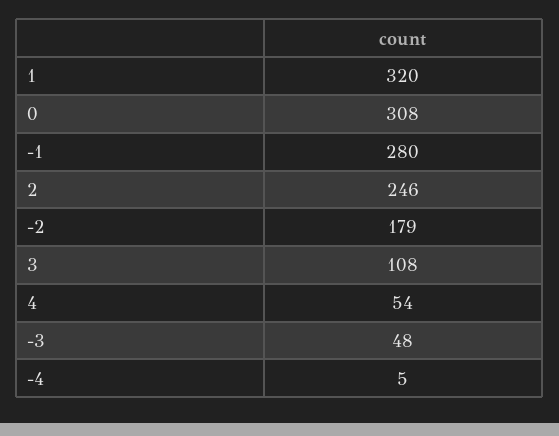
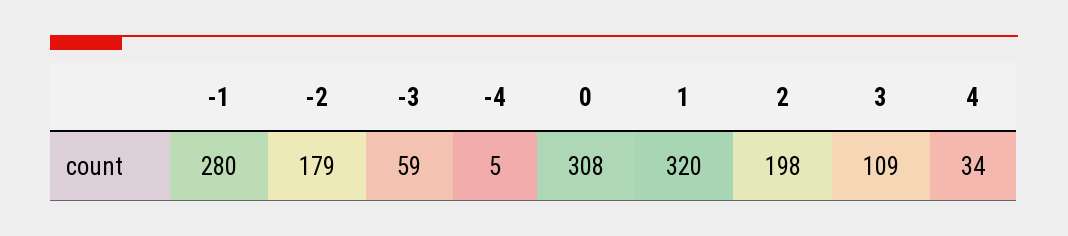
  {
    "1": 320,
    "0": 308,
    "-1": 280,
-   "2": 246,
+   "2": 198,
    "-2": 179,
-   "3": 108,
+   "3": 109,
-   "4": 54,
+   "4": 34,
-   "-3": 48,
+   "-3": 59,
    "-4": 5
  }

